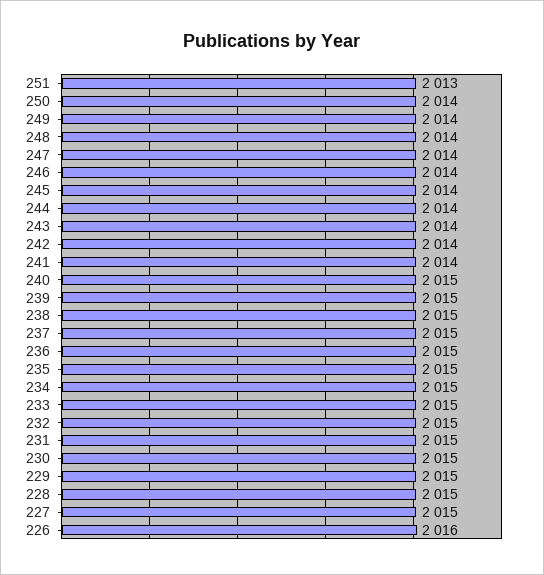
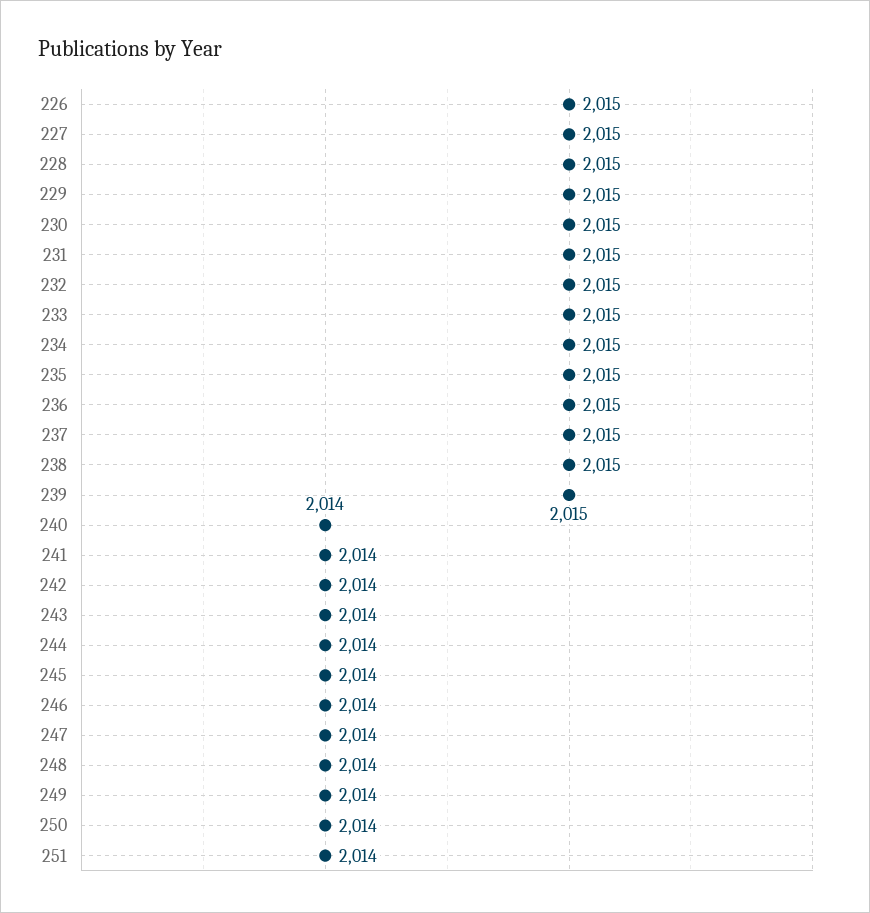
  {
-   "251": 2013,
+   "251": 2014,
    "250": 2014,
    "249": 2014,
    "248": 2014,
    "247": 2014,
    "246": 2014,
    "245": 2014,
    "244": 2014,
    "243": 2014,
    "242": 2014,
    "241": 2014,
-   "240": 2015,
+   "240": 2014,
    "239": 2015,
    "238": 2015,
    "237": 2015,
    "236": 2015,
    "235": 2015,
    "234": 2015,
    "233": 2015,
    "232": 2015,
    "231": 2015,
    "230": 2015,
    "229": 2015,
    "228": 2015,
    "227": 2015,
-   "226": 2016
+   "226": 2015
  }

